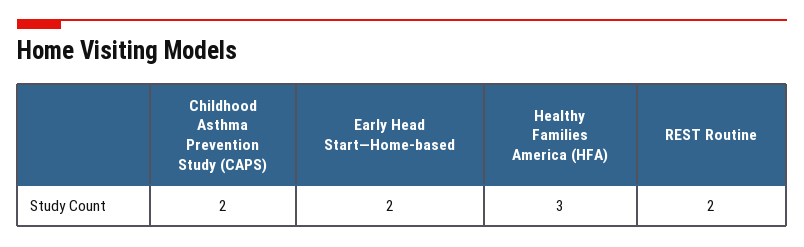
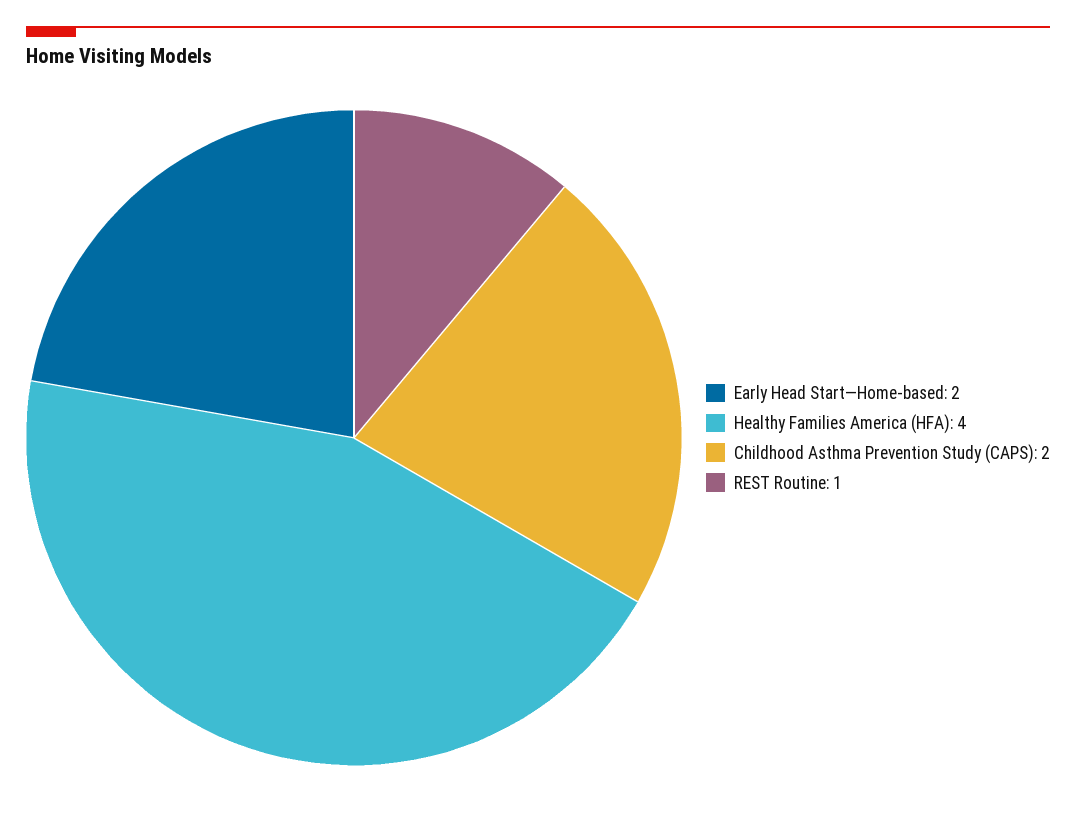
  {
    "Childhood Asthma Prevention Study (CAPS)": 2,
    "Early Head Start—Home-based": 2,
-   "Healthy Families America (HFA)": 3,
+   "Healthy Families America (HFA)": 4,
-   "REST Routine": 2
+   "REST Routine": 1
  }

